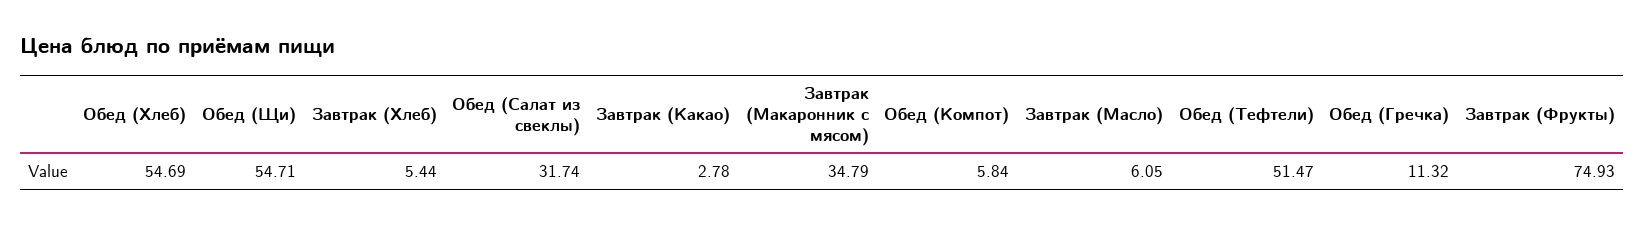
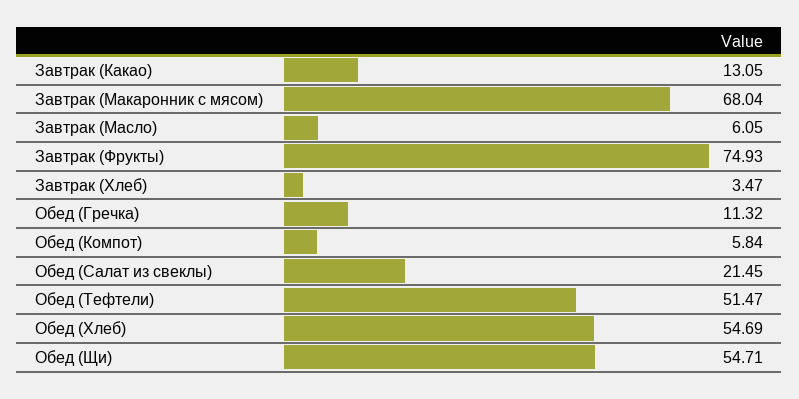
  {
    "Обед (Хлеб)": 54.69,
    "Обед (Щи)": 54.71,
-   "Завтрак (Хлеб)": 5.44,
+   "Завтрак (Хлеб)": 3.47,
-   "Обед (Салат из свеклы)": 31.74,
+   "Обед (Салат из свеклы)": 21.45,
-   "Завтрак (Какао)": 2.78,
+   "Завтрак (Какао)": 13.05,
-   "Завтрак (Макаронник с мясом)": 34.79,
+   "Завтрак (Макаронник с мясом)": 68.04,
    "Обед (Компот)": 5.84,
    "Завтрак (Масло)": 6.05,
    "Обед (Тефтели)": 51.47,
    "Обед (Гречка)": 11.32,
    "Завтрак (Фрукты)": 74.93
  }

